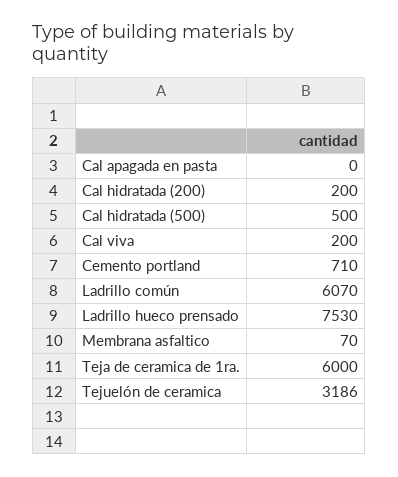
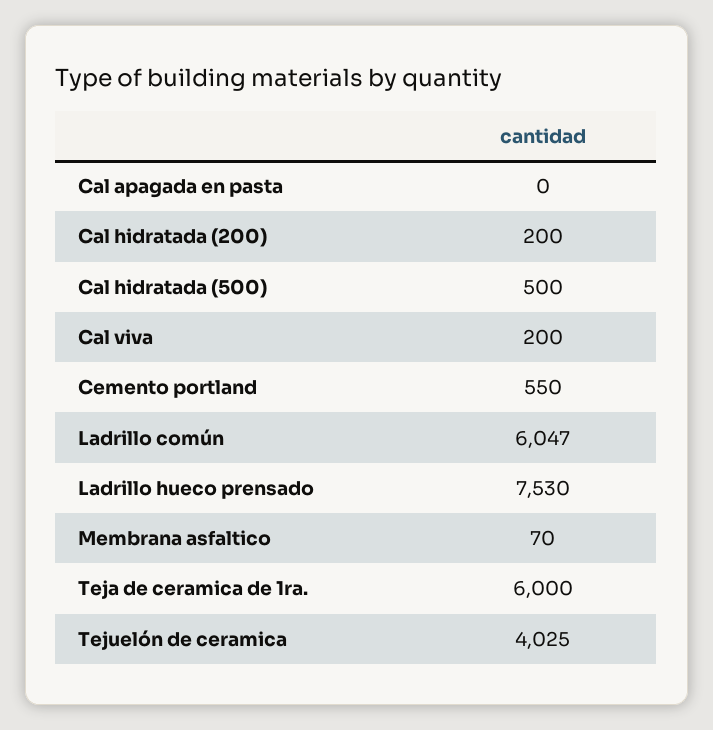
  {
    "Cal apagada en pasta": 0,
    "Cal hidratada (200)": 200,
    "Cal hidratada (500)": 500,
    "Cal viva": 200,
-   "Cemento portland": 710,
+   "Cemento portland": 550,
-   "Ladrillo común": 6070,
+   "Ladrillo común": 6047,
    "Ladrillo hueco prensado": 7530,
    "Membrana asfaltico": 70,
    "Teja de ceramica de 1ra.": 6000,
-   "Tejuelón de ceramica": 3186
+   "Tejuelón de ceramica": 4025
  }

